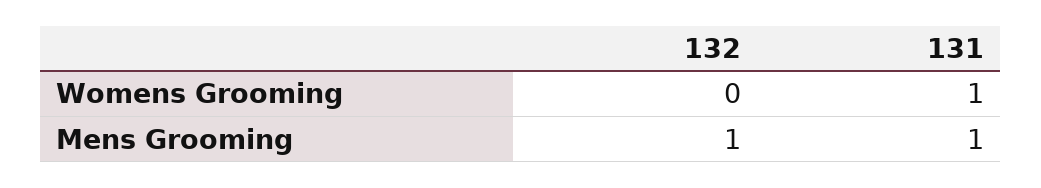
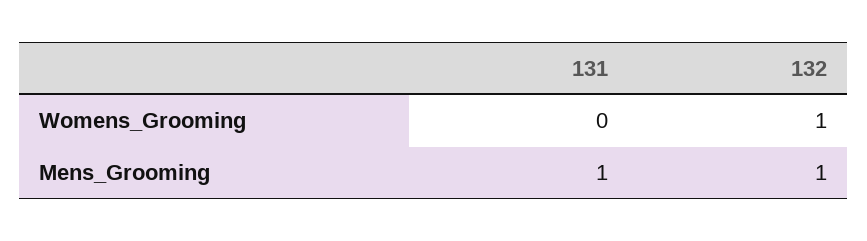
  {
    "132": {
-     "Womens Grooming": 0,
+     "Womens Grooming": 1,
      "Mens Grooming": 1
    },
    "131": {
-     "Womens Grooming": 1,
+     "Womens Grooming": 0,
      "Mens Grooming": 1
    }
  }

